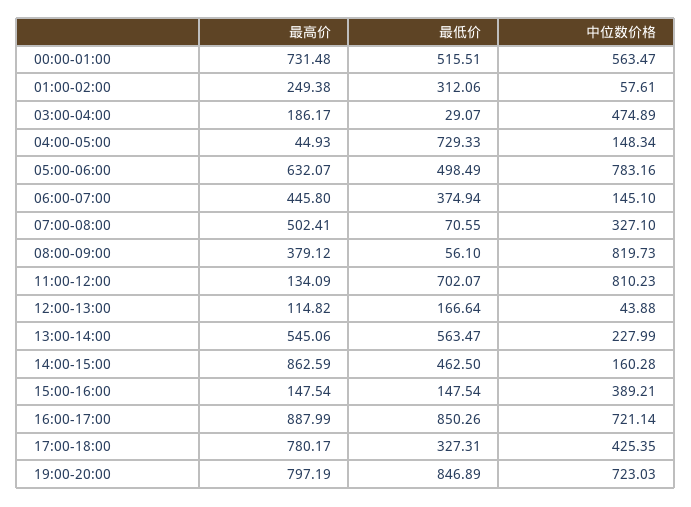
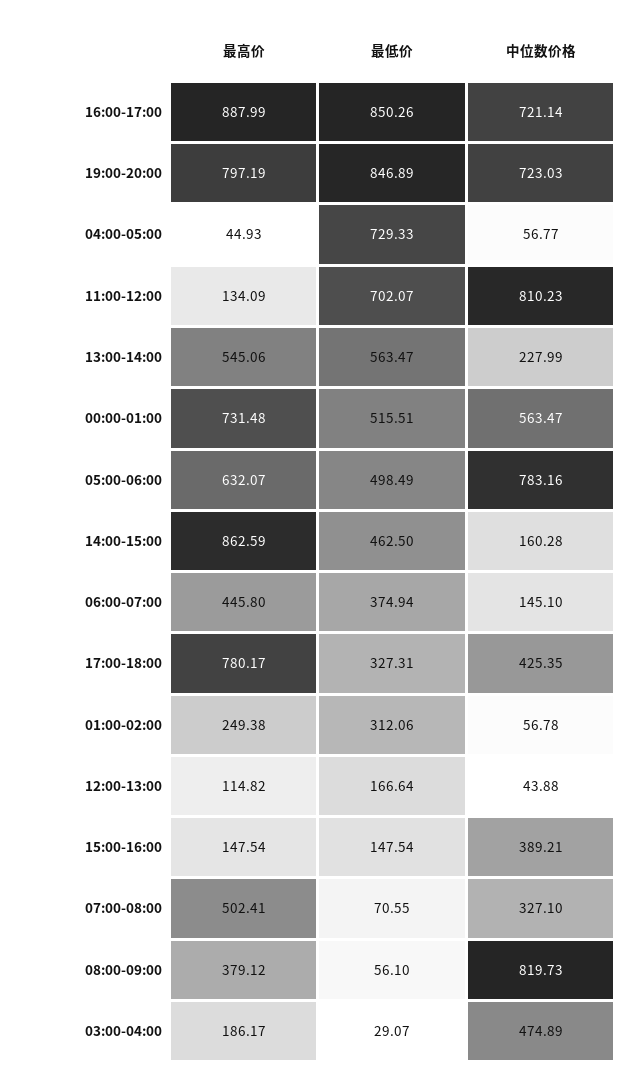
  {
    "最高价": {
      "00:00-01:00": 731.48,
      "01:00-02:00": 249.38,
      "03:00-04:00": 186.17,
      "04:00-05:00": 44.93,
      "05:00-06:00": 632.07,
      "06:00-07:00": 445.8,
      "07:00-08:00": 502.41,
      "08:00-09:00": 379.12,
      "11:00-12:00": 134.09,
      "12:00-13:00": 114.82,
      "13:00-14:00": 545.06,
      "14:00-15:00": 862.59,
      "15:00-16:00": 147.54,
      "16:00-17:00": 887.99,
      "17:00-18:00": 780.17,
      "19:00-20:00": 797.19
    },
    "最低价": {
      "00:00-01:00": 515.51,
      "01:00-02:00": 312.06,
      "03:00-04:00": 29.07,
      "04:00-05:00": 729.33,
      "05:00-06:00": 498.49,
      "06:00-07:00": 374.94,
      "07:00-08:00": 70.55,
      "08:00-09:00": 56.1,
      "11:00-12:00": 702.07,
      "12:00-13:00": 166.64,
      "13:00-14:00": 563.47,
      "14:00-15:00": 462.5,
      "15:00-16:00": 147.54,
      "16:00-17:00": 850.26,
      "17:00-18:00": 327.31,
      "19:00-20:00": 846.89
    },
    "中位数价格": {
      "00:00-01:00": 563.47,
-     "01:00-02:00": 57.61,
+     "01:00-02:00": 56.78,
      "03:00-04:00": 474.89,
-     "04:00-05:00": 148.34,
+     "04:00-05:00": 56.77,
      "05:00-06:00": 783.16,
      "06:00-07:00": 145.1,
      "07:00-08:00": 327.1,
      "08:00-09:00": 819.73,
      "11:00-12:00": 810.23,
      "12:00-13:00": 43.88,
      "13:00-14:00": 227.99,
      "14:00-15:00": 160.28,
      "15:00-16:00": 389.21,
      "16:00-17:00": 721.14,
      "17:00-18:00": 425.35,
      "19:00-20:00": 723.03
    }
  }

